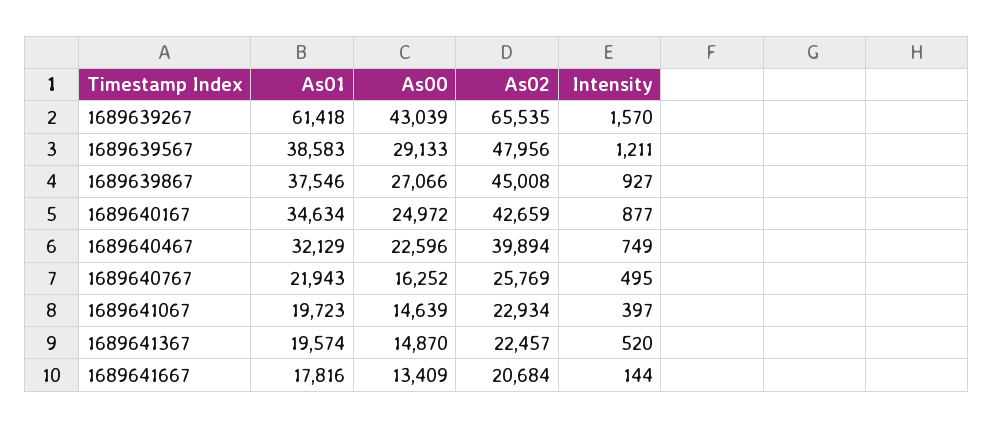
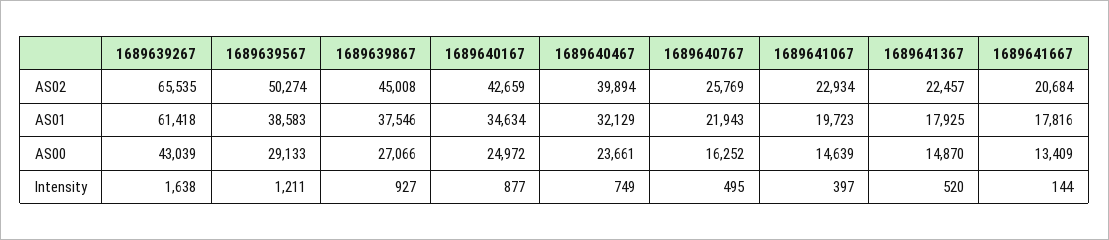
  {
    "As01": {
      "1689639267": 61418,
      "1689639567": 38583,
      "1689639867": 37546,
      "1689640167": 34634,
      "1689640467": 32129,
      "1689640767": 21943,
      "1689641067": 19723,
-     "1689641367": 19574,
+     "1689641367": 17925,
      "1689641667": 17816
    },
    "As00": {
      "1689639267": 43039,
      "1689639567": 29133,
      "1689639867": 27066,
      "1689640167": 24972,
-     "1689640467": 22596,
+     "1689640467": 23661,
      "1689640767": 16252,
      "1689641067": 14639,
      "1689641367": 14870,
      "1689641667": 13409
    },
    "As02": {
      "1689639267": 65535,
-     "1689639567": 47956,
+     "1689639567": 50274,
      "1689639867": 45008,
      "1689640167": 42659,
      "1689640467": 39894,
      "1689640767": 25769,
      "1689641067": 22934,
      "1689641367": 22457,
      "1689641667": 20684
    },
    "Intensity": {
-     "1689639267": 1570,
+     "1689639267": 1638,
      "1689639567": 1211,
      "1689639867": 927,
      "1689640167": 877,
      "1689640467": 749,
      "1689640767": 495,
      "1689641067": 397,
      "1689641367": 520,
      "1689641667": 144
    }
  }

